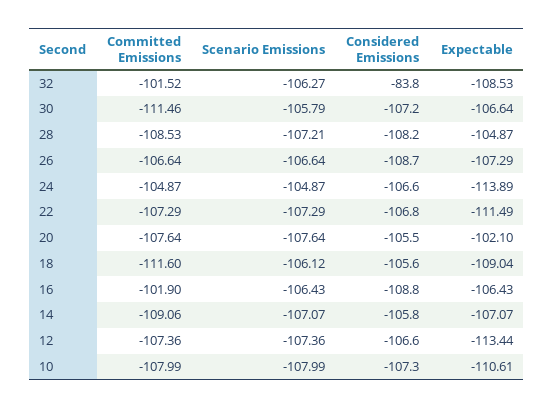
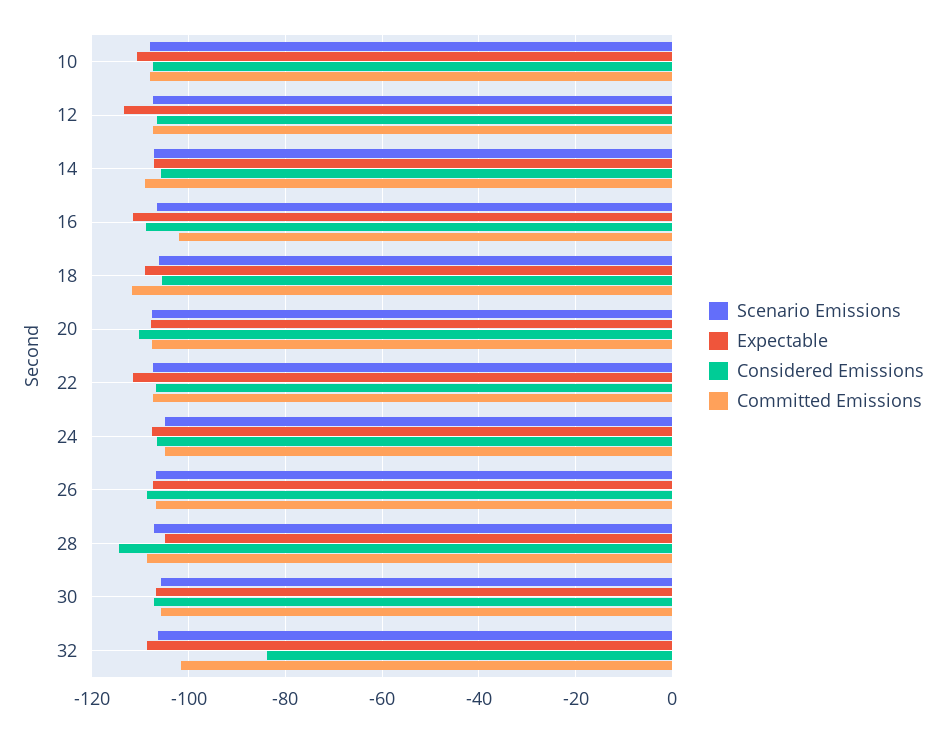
  {
    "Committed Emissions": {
      "32": -101.52,
-     "30": -111.46,
+     "30": -106,
      "28": -108.53,
      "26": -106.64,
      "24": -104.87,
      "22": -107.29,
      "20": -107.64,
      "18": -111.6,
      "16": -101.9,
      "14": -109.06,
      "12": -107.36,
      "10": -107.99
    },
    "Scenario Emissions": {
      "32": -106.27,
      "30": -105.79,
      "28": -107.21,
      "26": -106.64,
      "24": -104.87,
      "22": -107.29,
      "20": -107.64,
      "18": -106.12,
      "16": -106.43,
      "14": -107.07,
      "12": -107.36,
      "10": -107.99
    },
    "Considered Emissions": {
      "32": -83.8,
      "30": -107.2,
-     "28": -108.2,
+     "28": -114,
      "26": -108.7,
      "24": -106.6,
      "22": -106.8,
-     "20": -105.5,
+     "20": -110,
      "18": -105.6,
      "16": -108.8,
      "14": -105.8,
      "12": -106.6,
      "10": -107.3
    },
    "Expectable": {
      "32": -108.53,
      "30": -106.64,
      "28": -104.87,
      "26": -107.29,
-     "24": -113.89,
+     "24": -108,
      "22": -111.49,
-     "20": -102.1,
+     "20": -108,
      "18": -109.04,
-     "16": -106.43,
+     "16": -112,
      "14": -107.07,
      "12": -113.44,
      "10": -110.61
    }
  }

